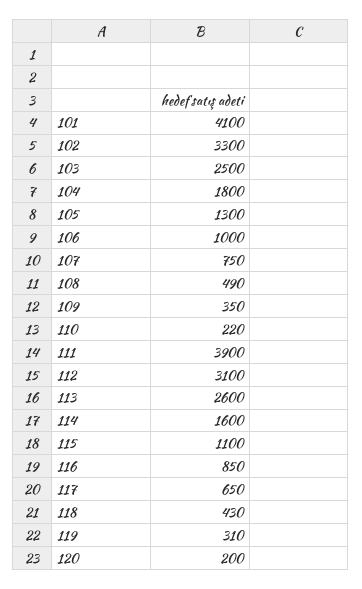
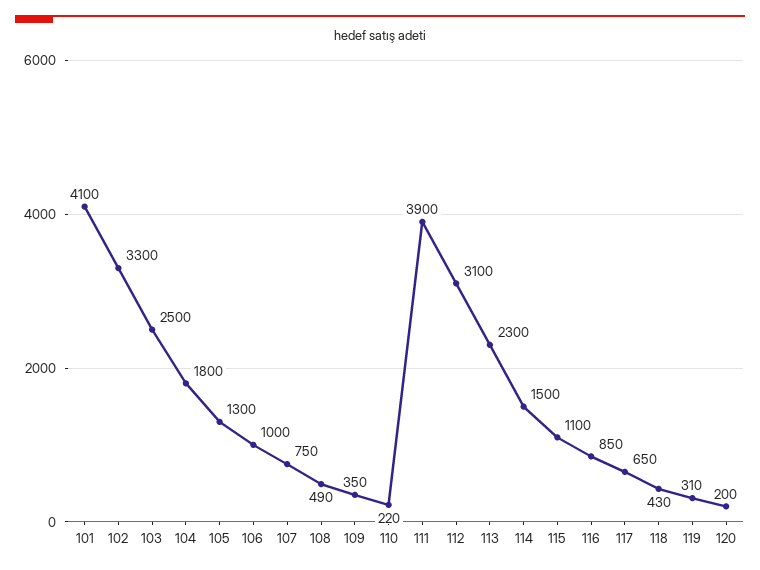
  {
    "101": 4100,
    "102": 3300,
    "103": 2500,
    "104": 1800,
    "105": 1300,
    "106": 1000,
    "107": 750,
    "108": 490,
    "109": 350,
    "110": 220,
    "111": 3900,
    "112": 3100,
-   "113": 2600,
+   "113": 2300,
-   "114": 1600,
+   "114": 1500,
    "115": 1100,
    "116": 850,
    "117": 650,
    "118": 430,
    "119": 310,
    "120": 200
  }

